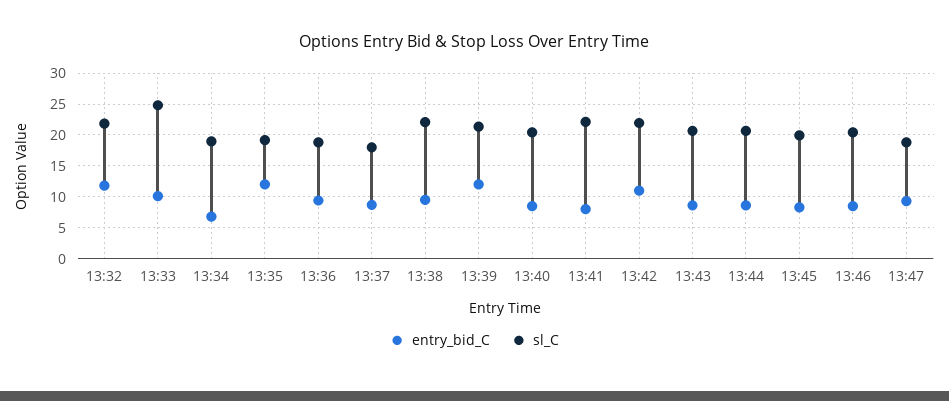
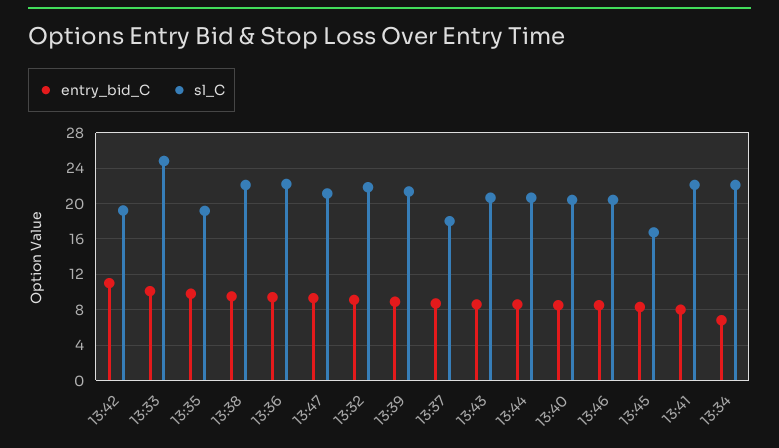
  {
    "entry_bid_C": {
-     "13:32": 12,
+     "13:32": 9,
      "13:33": 10,
      "13:34": 7,
-     "13:35": 12,
+     "13:35": 10,
      "13:36": 9,
      "13:37": 9,
      "13:38": 10,
-     "13:39": 12,
+     "13:39": 9,
      "13:40": 9,
      "13:41": 8,
      "13:42": 11,
      "13:43": 9,
      "13:44": 9,
      "13:45": 8,
      "13:46": 9,
      "13:47": 9
    },
    "sl_C": {
      "13:32": 22,
      "13:33": 25,
-     "13:34": 19,
+     "13:34": 22,
      "13:35": 19,
-     "13:36": 19,
+     "13:36": 22,
      "13:37": 18,
      "13:38": 22,
      "13:39": 21,
      "13:40": 20,
      "13:41": 22,
-     "13:42": 22,
+     "13:42": 19,
      "13:43": 21,
      "13:44": 21,
-     "13:45": 20,
+     "13:45": 17,
      "13:46": 20,
-     "13:47": 19
+     "13:47": 21
    }
  }

